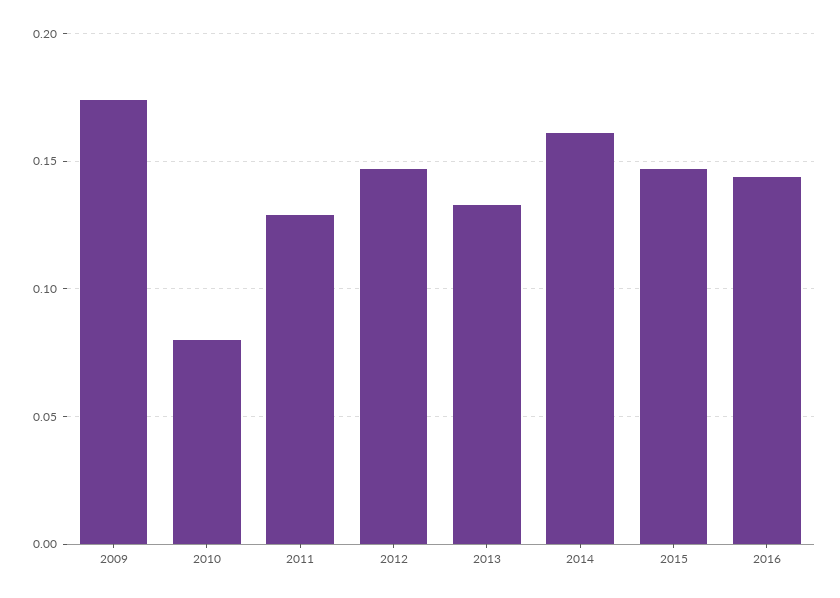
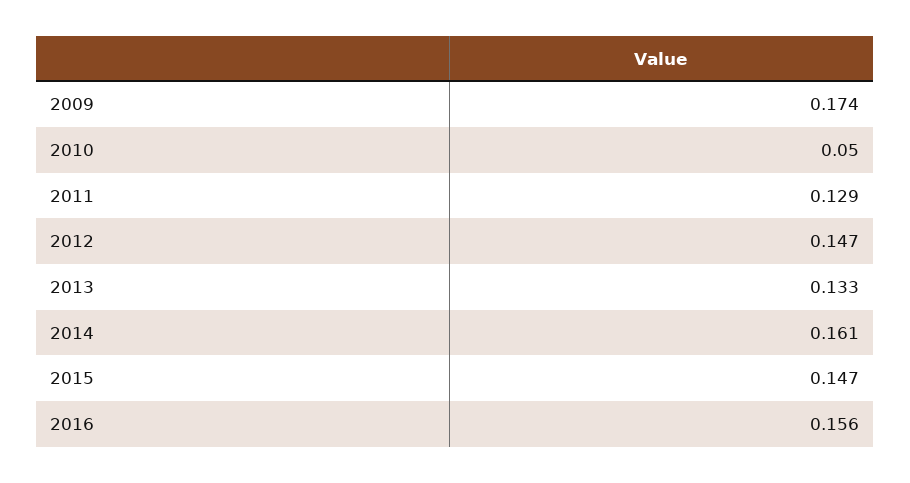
  {
    "2009": 0.174,
-   "2010": 0.08,
+   "2010": 0.05,
    "2011": 0.129,
    "2012": 0.147,
    "2013": 0.133,
    "2014": 0.161,
    "2015": 0.147,
-   "2016": 0.145
+   "2016": 0.156
  }

